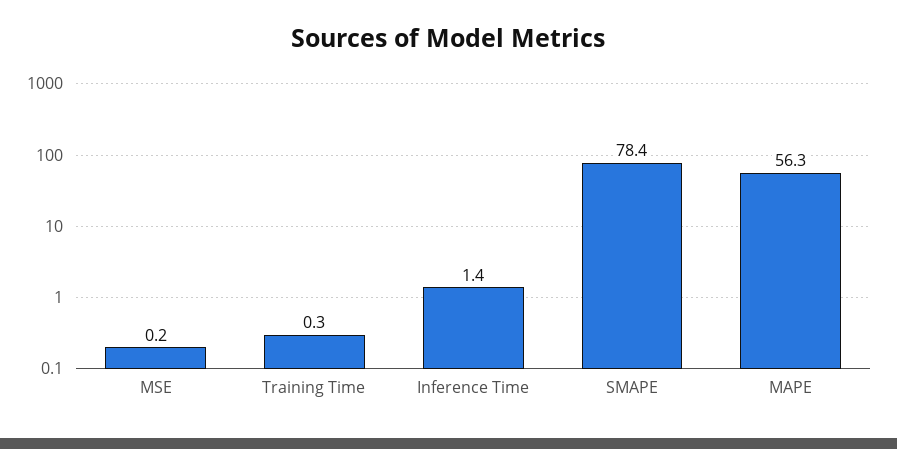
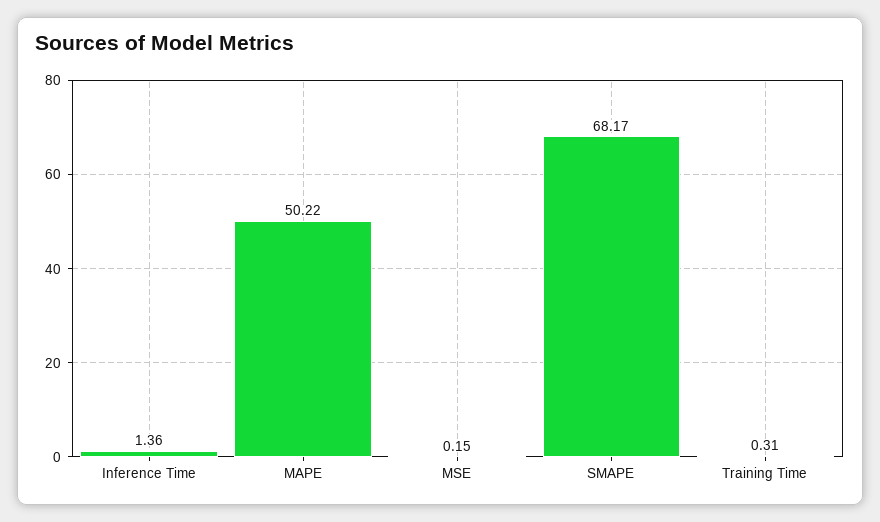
  {
    "MSE": 0.15,
    "Training Time": 0.31,
    "Inference Time": 1.36,
-   "SMAPE": 78.4,
+   "SMAPE": 68.17,
-   "MAPE": 56.3
+   "MAPE": 50.22
  }

